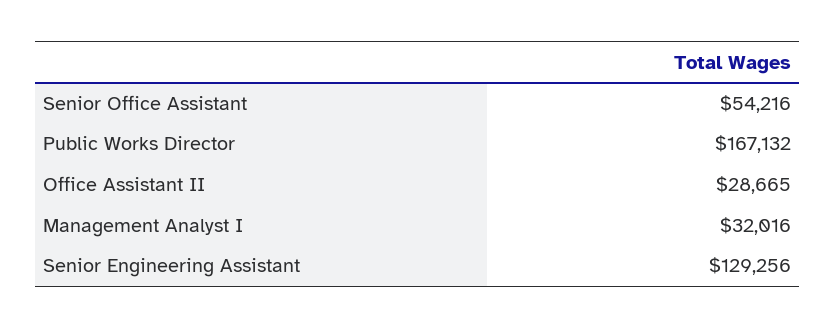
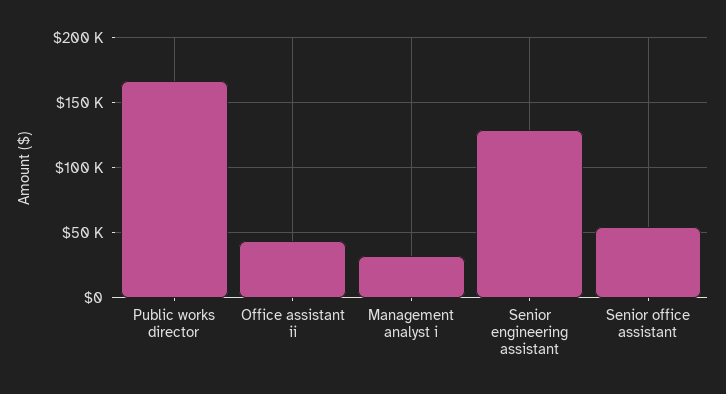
  {
    "Senior Office Assistant": 54216,
    "Public Works Director": 167132,
-   "Office Assistant II": 28665,
+   "Office Assistant II": 45000,
    "Management Analyst I": 32016,
    "Senior Engineering Assistant": 129256
  }

